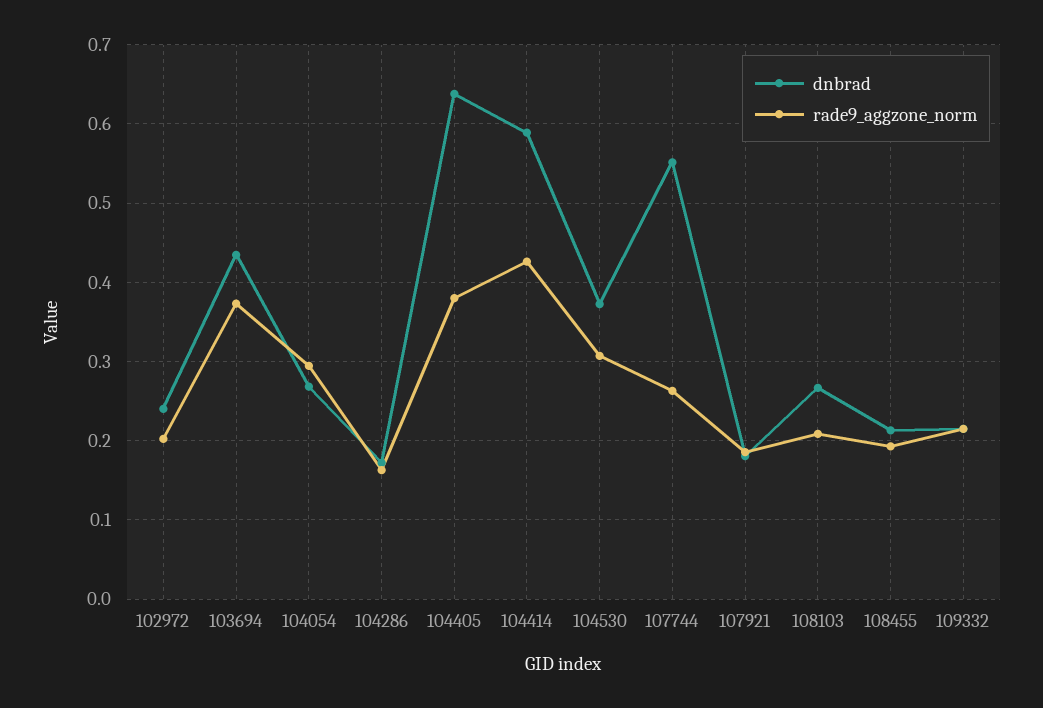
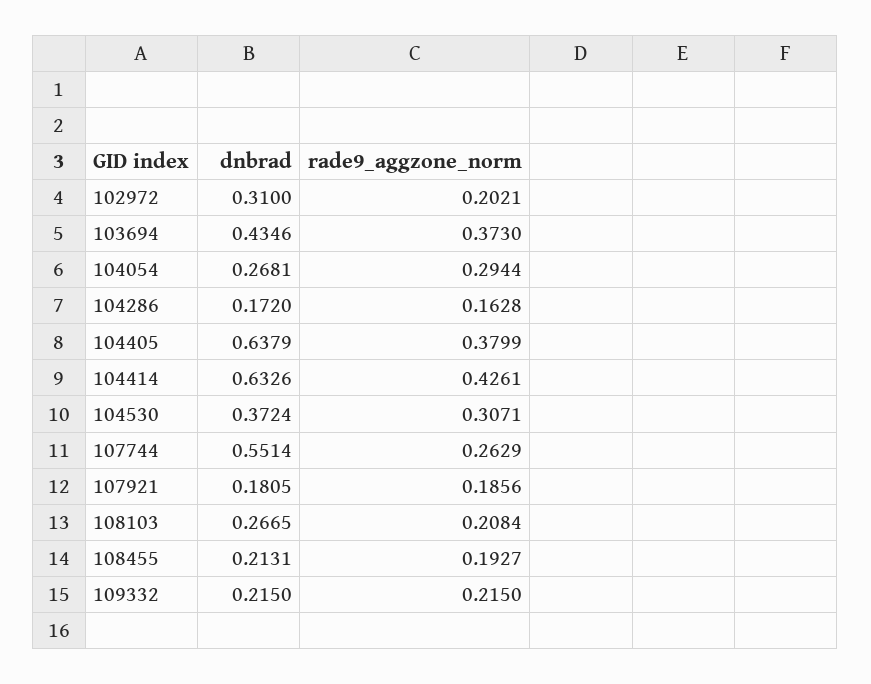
  {
    "dnbrad": {
-     "102972": 0.24,
+     "102972": 0.31,
      "103694": 0.4346,
      "104054": 0.2681,
      "104286": 0.172,
      "104405": 0.6379,
-     "104414": 0.59,
+     "104414": 0.6326,
      "104530": 0.3724,
      "107744": 0.5514,
      "107921": 0.1805,
      "108103": 0.2665,
      "108455": 0.2131,
      "109332": 0.215
    },
    "rade9_aggzone_norm": {
      "102972": 0.2021,
      "103694": 0.373,
      "104054": 0.2944,
      "104286": 0.1628,
      "104405": 0.3799,
      "104414": 0.4261,
      "104530": 0.3071,
      "107744": 0.2629,
      "107921": 0.1856,
      "108103": 0.2084,
      "108455": 0.1927,
      "109332": 0.215
    }
  }

